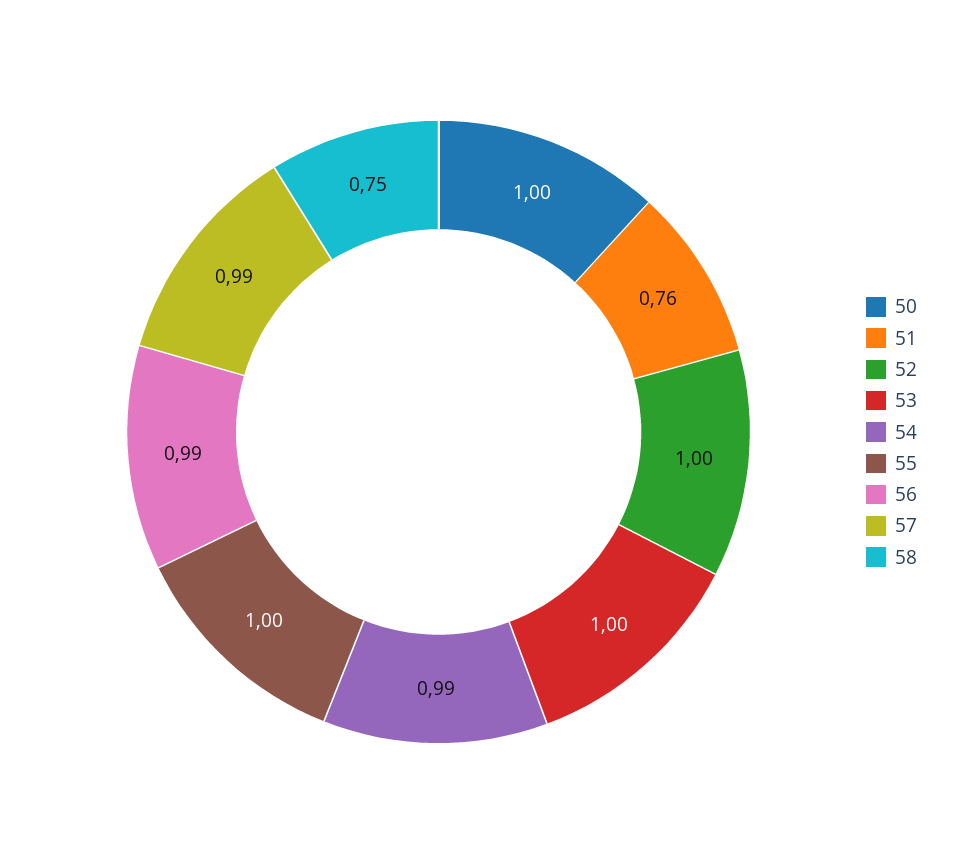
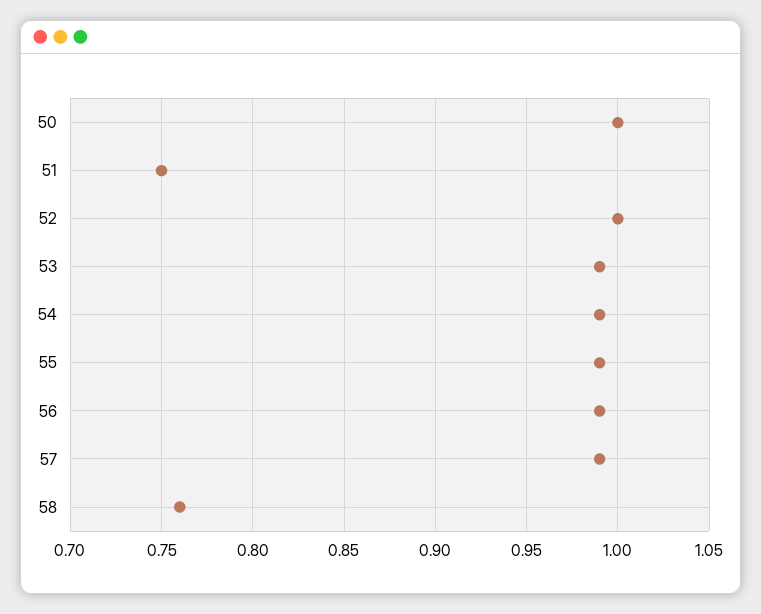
  {
    "50": 1,
-   "51": 0.76,
+   "51": 0.75,
    "52": 1,
-   "53": 1,
+   "53": 0.99,
    "54": 0.99,
-   "55": 1,
+   "55": 0.99,
    "56": 0.99,
    "57": 0.99,
-   "58": 0.75
+   "58": 0.76
  }

